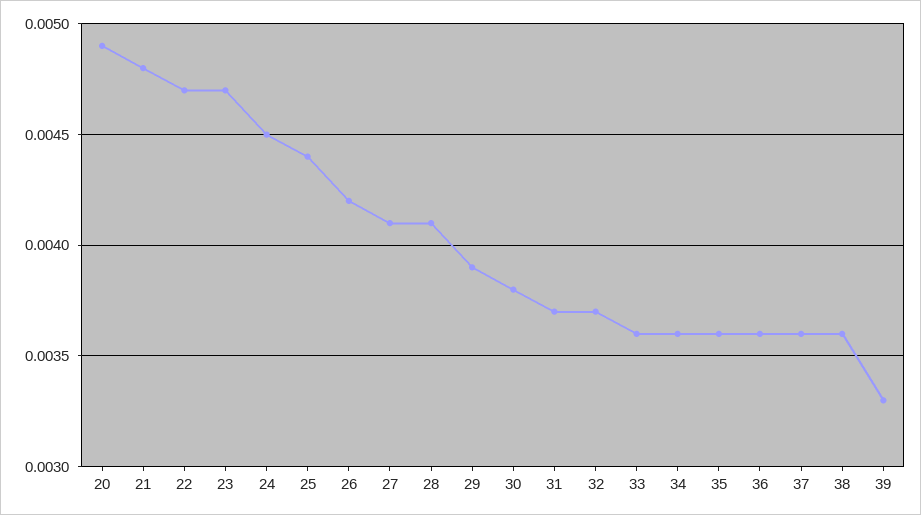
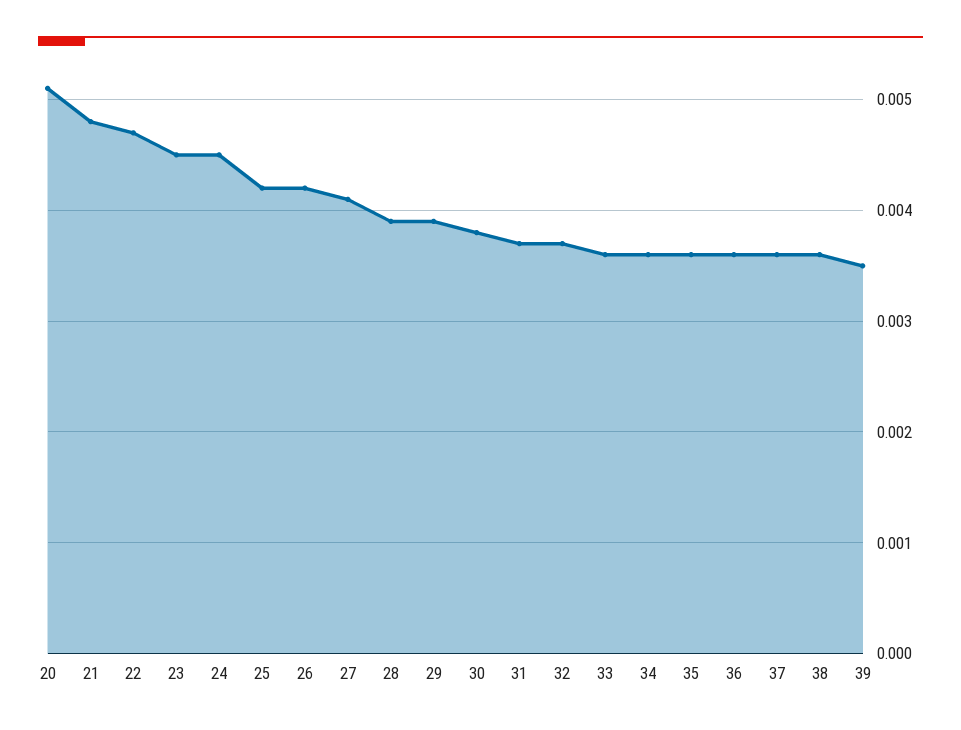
  {
-   "20": 0.0049,
+   "20": 0.0051,
    "21": 0.0048,
    "22": 0.0047,
-   "23": 0.0047,
+   "23": 0.0045,
    "24": 0.0045,
-   "25": 0.0044,
+   "25": 0.0042,
    "26": 0.0042,
    "27": 0.0041,
-   "28": 0.0041,
+   "28": 0.0039,
    "29": 0.0039,
    "30": 0.0038,
    "31": 0.0037,
    "32": 0.0037,
    "33": 0.0036,
    "34": 0.0036,
    "35": 0.0036,
    "36": 0.0036,
    "37": 0.0036,
    "38": 0.0036,
-   "39": 0.0033
+   "39": 0.0035
  }

